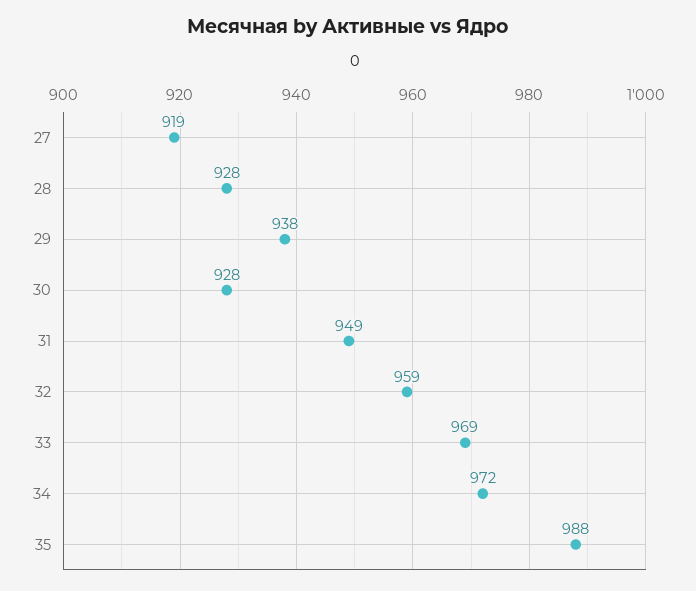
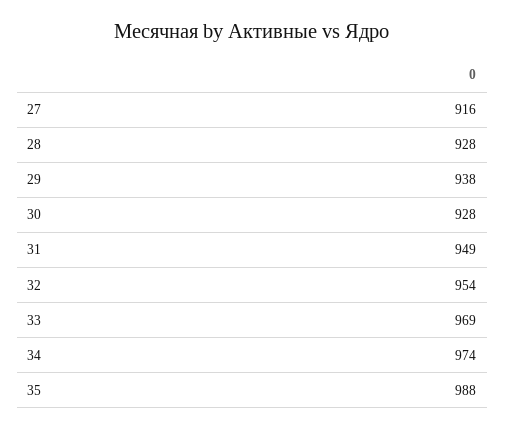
  {
-   "27": 919,
+   "27": 916,
    "28": 928,
    "29": 938,
    "30": 928,
    "31": 949,
-   "32": 959,
+   "32": 954,
    "33": 969,
-   "34": 972,
+   "34": 974,
    "35": 988
  }

